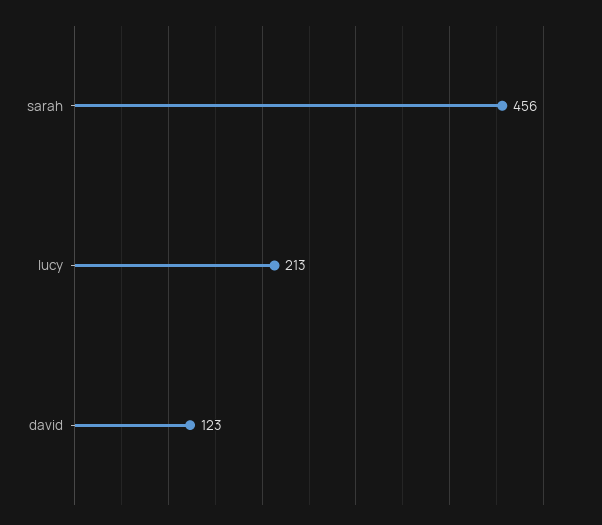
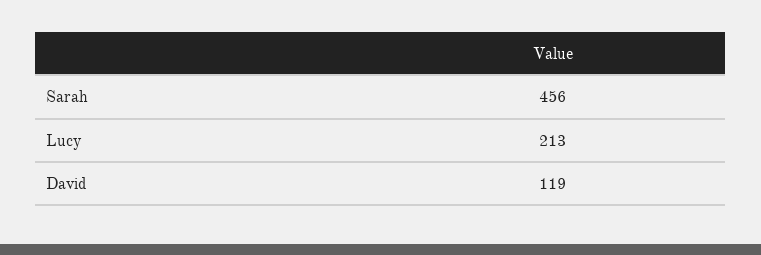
  {
    "sarah": 456,
    "lucy": 213,
-   "david": 123
+   "david": 119
  }

